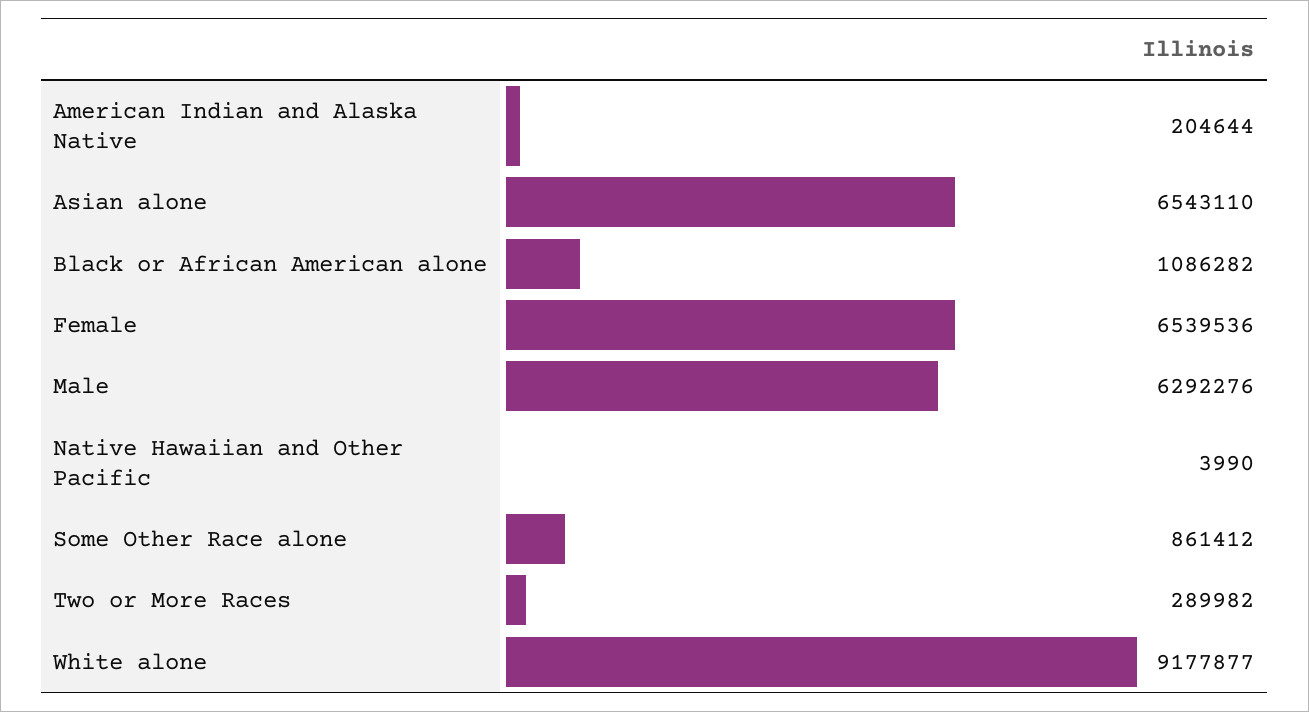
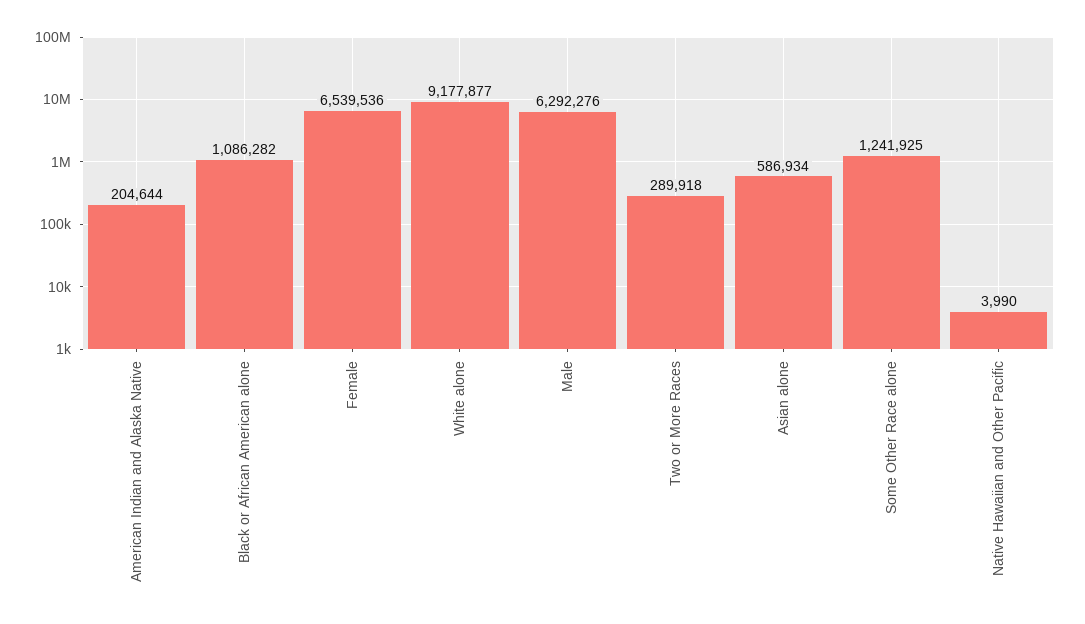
  {
    "American Indian and Alaska Native": 204644,
-   "Asian alone": 6543110,
+   "Asian alone": 586934,
    "Black or African American alone": 1086282,
    "Female": 6539536,
    "Male": 6292276,
    "Native Hawaiian and Other Pacific": 3990,
-   "Some Other Race alone": 861412,
+   "Some Other Race alone": 1241925,
-   "Two or More Races": 289982,
+   "Two or More Races": 289918,
    "White alone": 9177877
  }

